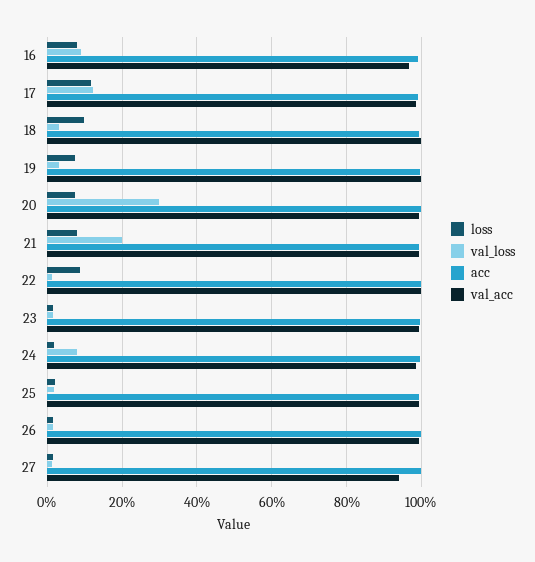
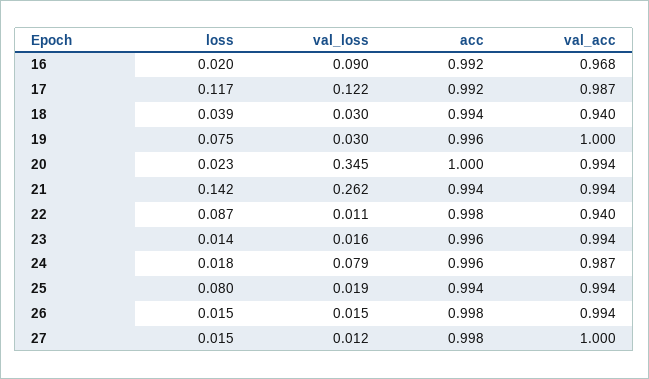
  {
    "loss": {
-     "16": 0.08,
+     "16": 0.02,
      "17": 0.117,
-     "18": 0.1,
+     "18": 0.039,
      "19": 0.075,
-     "20": 0.08,
+     "20": 0.023,
-     "21": 0.08,
+     "21": 0.142,
      "22": 0.087,
      "23": 0.014,
      "24": 0.018,
-     "25": 0.02,
+     "25": 0.08,
      "26": 0.015,
      "27": 0.015
    },
    "val_loss": {
      "16": 0.09,
      "17": 0.122,
      "18": 0.03,
      "19": 0.03,
-     "20": 0.3,
+     "20": 0.345,
-     "21": 0.2,
+     "21": 0.262,
      "22": 0.011,
      "23": 0.016,
      "24": 0.079,
      "25": 0.019,
      "26": 0.015,
      "27": 0.012
    },
    "acc": {
      "16": 0.992,
      "17": 0.992,
      "18": 0.994,
      "19": 0.996,
      "20": 1,
      "21": 0.994,
      "22": 0.998,
      "23": 0.996,
      "24": 0.996,
      "25": 0.994,
      "26": 0.998,
      "27": 0.998
    },
    "val_acc": {
      "16": 0.968,
      "17": 0.987,
-     "18": 1,
+     "18": 0.94,
      "19": 1,
      "20": 0.994,
      "21": 0.994,
-     "22": 1,
+     "22": 0.94,
      "23": 0.994,
      "24": 0.987,
      "25": 0.994,
      "26": 0.994,
-     "27": 0.94
+     "27": 1
    }
  }

